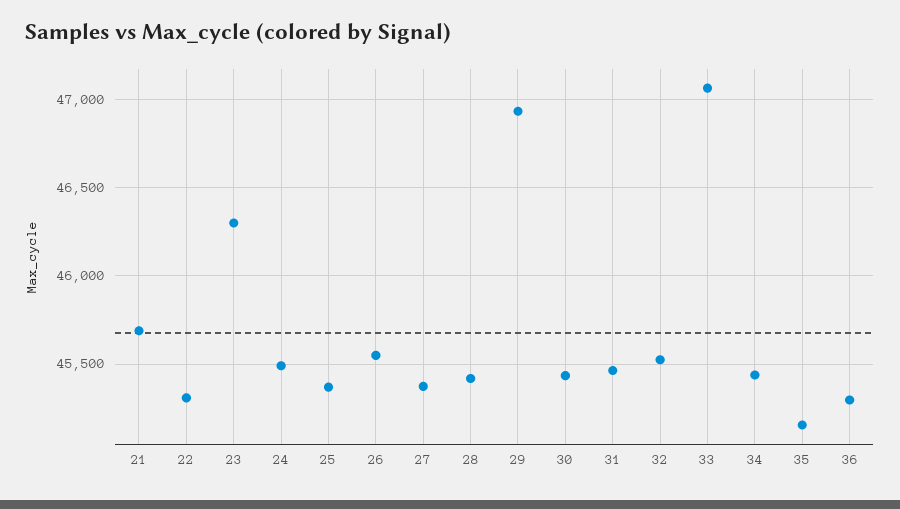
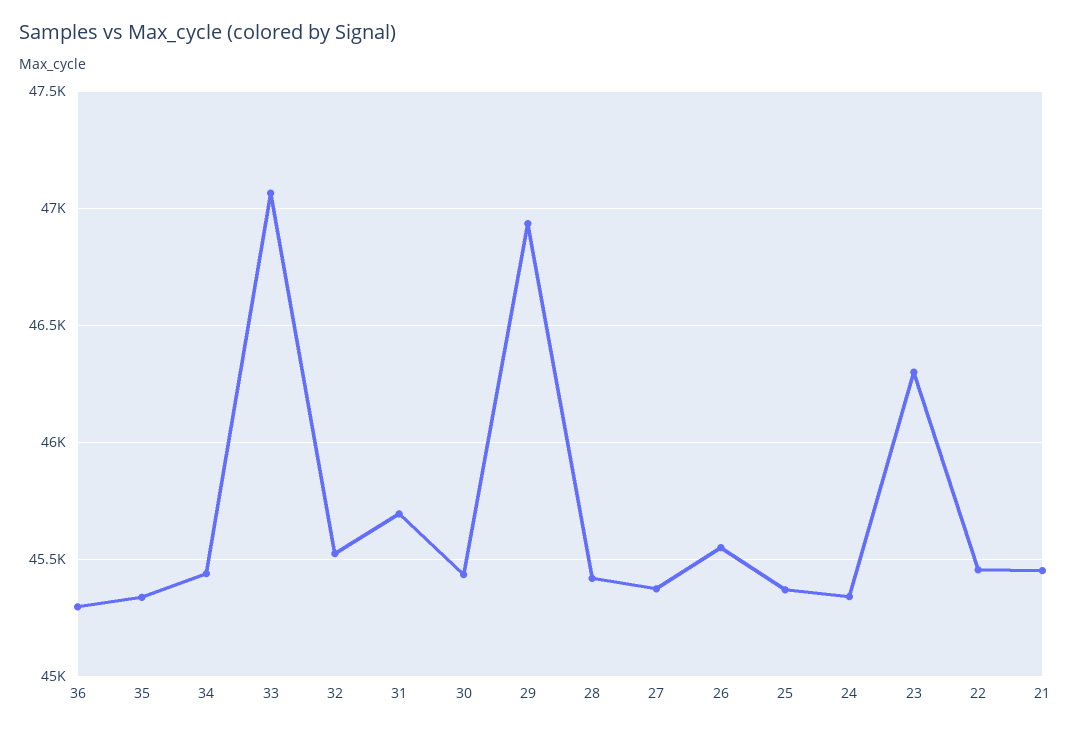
  {
-   "21": 45700,
+   "21": 45450,
-   "22": 45300,
+   "22": 45450,
    "23": 46300,
-   "24": 45500,
+   "24": 45350,
    "25": 45350,
    "26": 45550,
    "27": 45350,
    "28": 45400,
    "29": 46950,
    "30": 45450,
-   "31": 45450,
+   "31": 45700,
    "32": 45500,
    "33": 47050,
    "34": 45450,
-   "35": 45150,
+   "35": 45350,
    "36": 45300
  }

